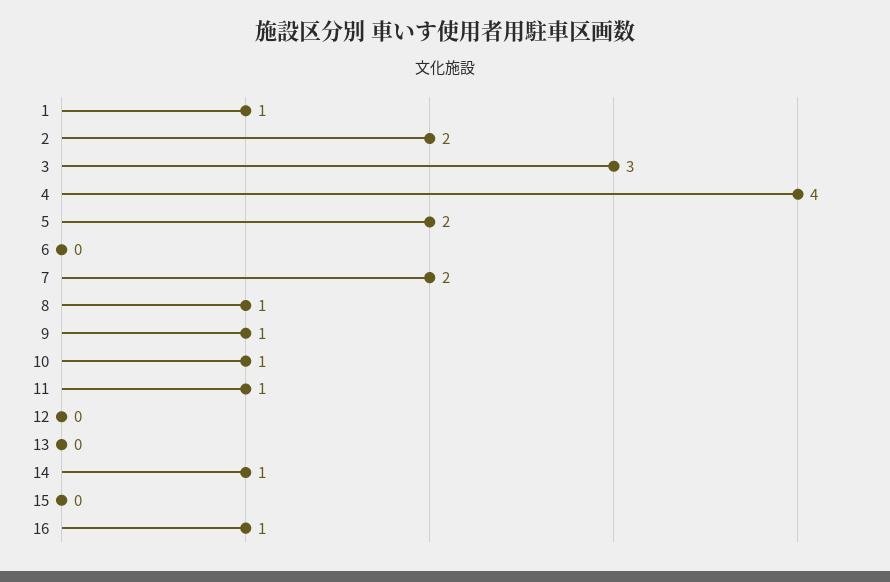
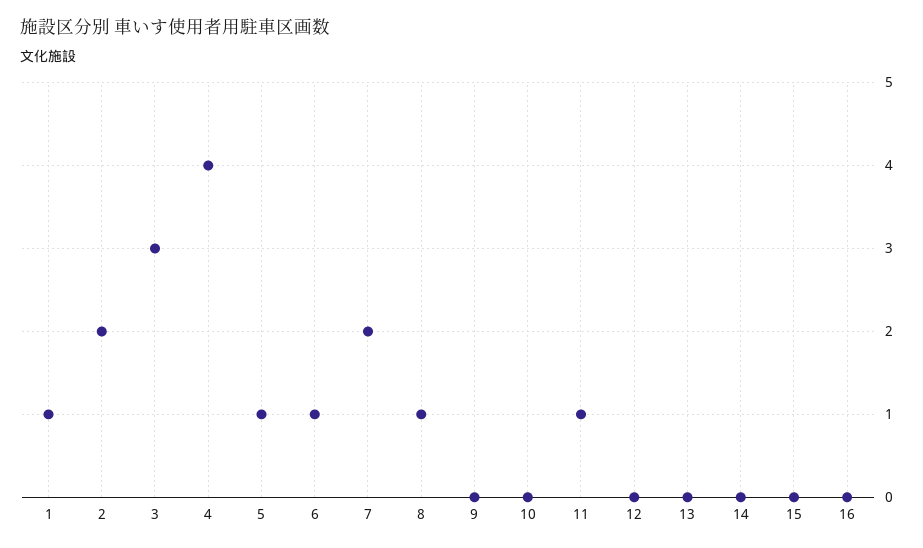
  {
    "1": 1,
    "2": 2,
    "3": 3,
    "4": 4,
-   "5": 2,
+   "5": 1,
-   "6": 0,
+   "6": 1,
    "7": 2,
    "8": 1,
-   "9": 1,
+   "9": 0,
-   "10": 1,
+   "10": 0,
    "11": 1,
    "12": 0,
    "13": 0,
-   "14": 1,
+   "14": 0,
    "15": 0,
-   "16": 1
+   "16": 0
  }

